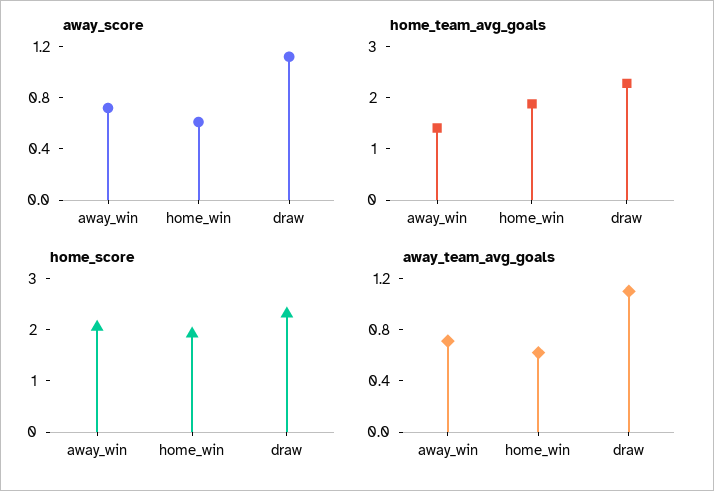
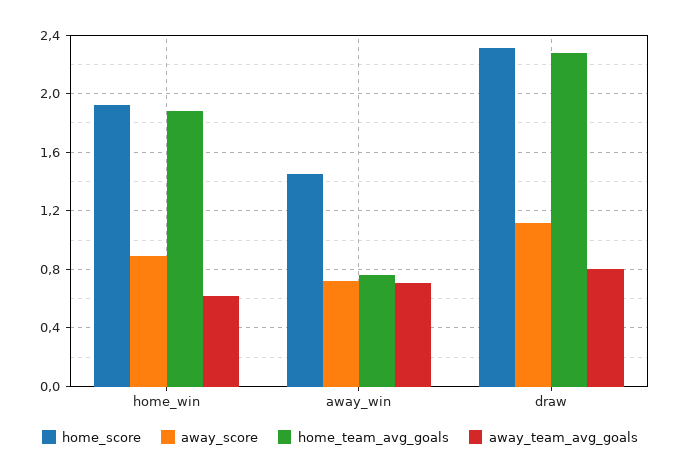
  {
    "away_score": {
      "away_win": 0.7,
-     "home_win": 0.6,
+     "home_win": 0.9,
      "draw": 1.1
    },
    "home_team_avg_goals": {
-     "away_win": 1.4,
+     "away_win": 0.75,
      "home_win": 1.9,
      "draw": 2.3
    },
    "home_score": {
-     "away_win": 2,
+     "away_win": 1.45,
      "home_win": 1.9,
      "draw": 2.3
    },
    "away_team_avg_goals": {
      "away_win": 0.7,
      "home_win": 0.6,
-     "draw": 1.1
+     "draw": 0.8
    }
  }

